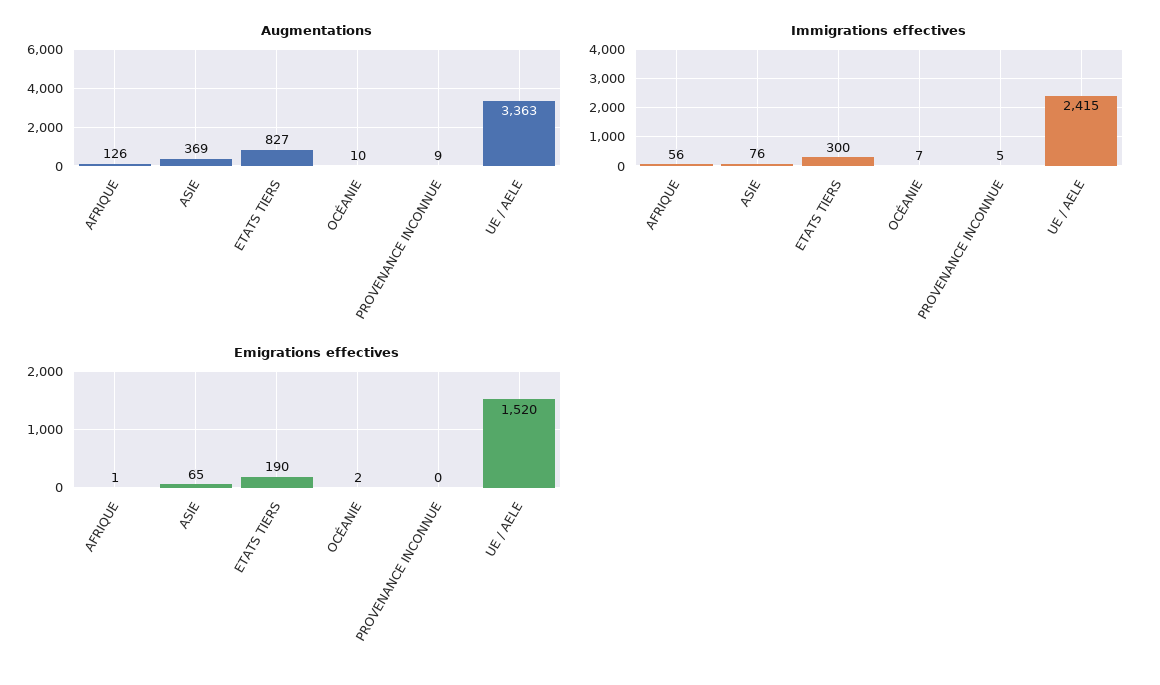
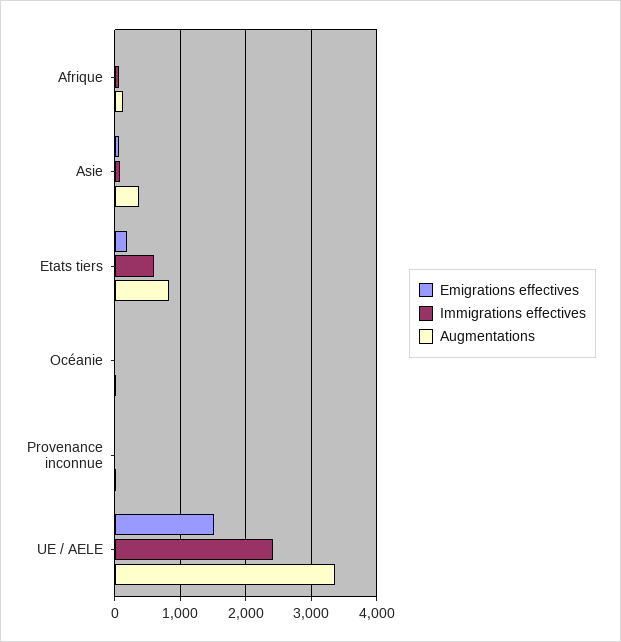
  {
    "Augmentations": {
      "AFRIQUE": 126,
      "ASIE": 369,
      "ETATS TIERS": 827,
      "OCÉANIE": 10,
      "PROVENANCE INCONNUE": 9,
      "UE / AELE": 3363
    },
    "Immigrations effectives": {
      "AFRIQUE": 56,
      "ASIE": 76,
-     "ETATS TIERS": 300,
+     "ETATS TIERS": 600,
      "OCÉANIE": 7,
      "PROVENANCE INCONNUE": 5,
      "UE / AELE": 2415
    },
    "Emigrations effectives": {
      "AFRIQUE": 1,
      "ASIE": 65,
      "ETATS TIERS": 190,
      "OCÉANIE": 2,
      "PROVENANCE INCONNUE": 0,
      "UE / AELE": 1520
    }
  }

